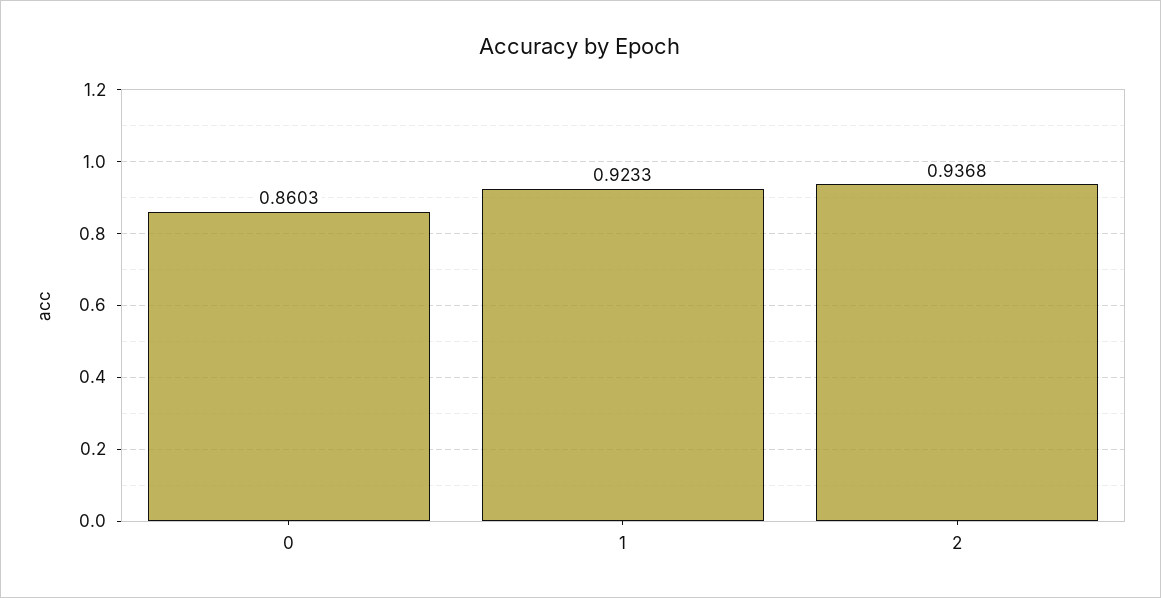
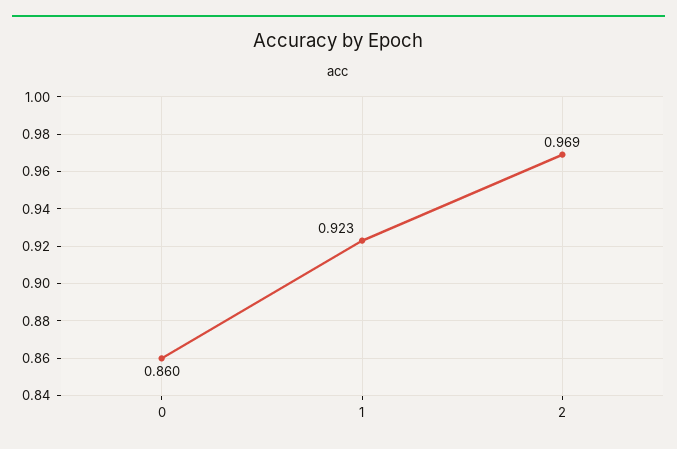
  {
    "0": 0.8603,
    "1": 0.9233,
-   "2": 0.9368
+   "2": 0.969
  }

